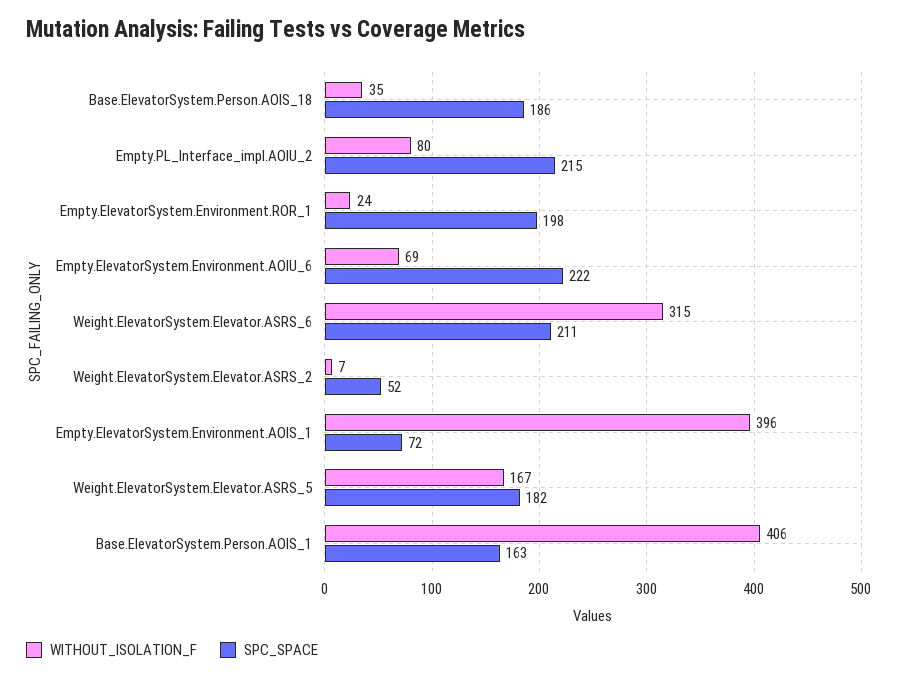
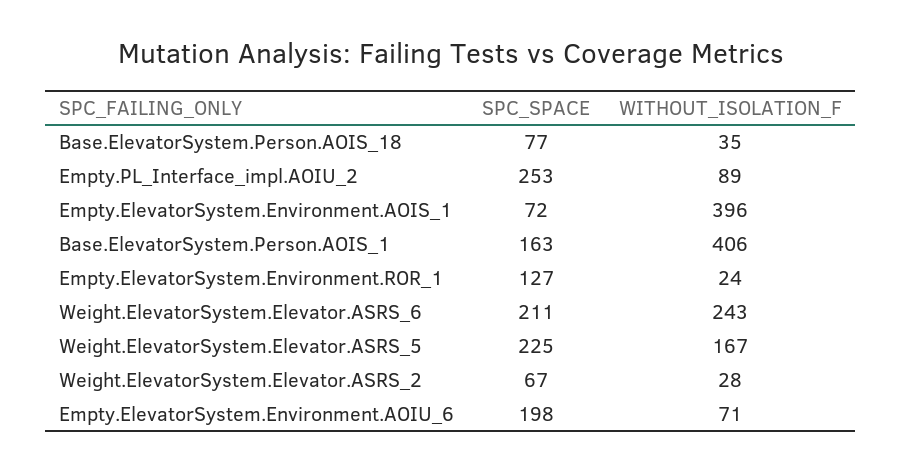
  {
    "WITHOUT_ISOLATION_F": {
      "Base.ElevatorSystem.Person.AOIS_18": 35,
-     "Empty.PL_Interface_impl.AOIU_2": 80,
+     "Empty.PL_Interface_impl.AOIU_2": 89,
      "Empty.ElevatorSystem.Environment.ROR_1": 24,
-     "Empty.ElevatorSystem.Environment.AOIU_6": 69,
+     "Empty.ElevatorSystem.Environment.AOIU_6": 71,
-     "Weight.ElevatorSystem.Elevator.ASRS_6": 315,
+     "Weight.ElevatorSystem.Elevator.ASRS_6": 243,
-     "Weight.ElevatorSystem.Elevator.ASRS_2": 7,
+     "Weight.ElevatorSystem.Elevator.ASRS_2": 28,
      "Empty.ElevatorSystem.Environment.AOIS_1": 396,
      "Weight.ElevatorSystem.Elevator.ASRS_5": 167,
      "Base.ElevatorSystem.Person.AOIS_1": 406
    },
    "SPC_SPACE": {
-     "Base.ElevatorSystem.Person.AOIS_18": 186,
+     "Base.ElevatorSystem.Person.AOIS_18": 77,
-     "Empty.PL_Interface_impl.AOIU_2": 215,
+     "Empty.PL_Interface_impl.AOIU_2": 253,
-     "Empty.ElevatorSystem.Environment.ROR_1": 198,
+     "Empty.ElevatorSystem.Environment.ROR_1": 127,
-     "Empty.ElevatorSystem.Environment.AOIU_6": 222,
+     "Empty.ElevatorSystem.Environment.AOIU_6": 198,
      "Weight.ElevatorSystem.Elevator.ASRS_6": 211,
-     "Weight.ElevatorSystem.Elevator.ASRS_2": 52,
+     "Weight.ElevatorSystem.Elevator.ASRS_2": 67,
      "Empty.ElevatorSystem.Environment.AOIS_1": 72,
-     "Weight.ElevatorSystem.Elevator.ASRS_5": 182,
+     "Weight.ElevatorSystem.Elevator.ASRS_5": 225,
      "Base.ElevatorSystem.Person.AOIS_1": 163
    }
  }

